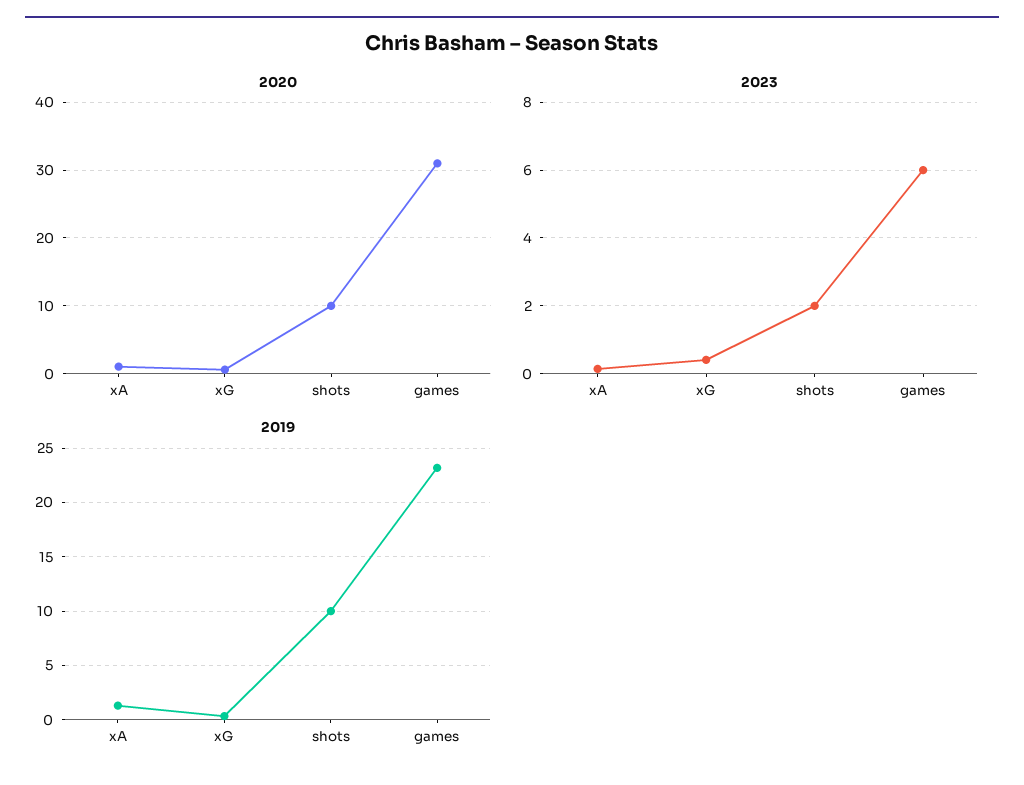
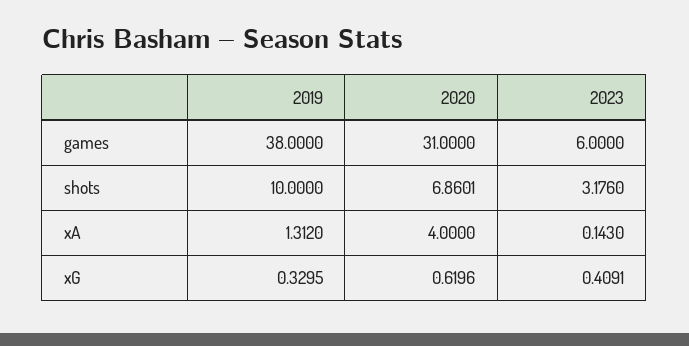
  {
    "2020": {
-     "xA": 1,
+     "xA": 4,
      "xG": 0.6196,
-     "shots": 10,
+     "shots": 6.8601,
      "games": 31
    },
    "2023": {
      "xA": 0.143,
      "xG": 0.4091,
-     "shots": 2,
+     "shots": 3.176,
      "games": 6
    },
    "2019": {
      "xA": 1.312,
      "xG": 0.3295,
      "shots": 10,
-     "games": 23
+     "games": 38
    }
  }

